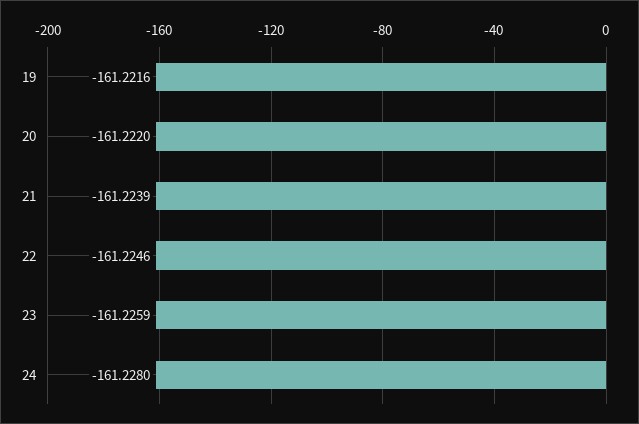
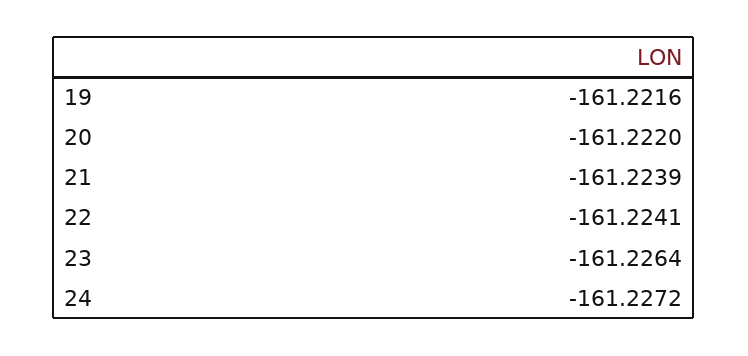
  {
    "19": -161.2216,
    "20": -161.222,
    "21": -161.2239,
-   "22": -161.2246,
+   "22": -161.2241,
-   "23": -161.2259,
+   "23": -161.2264,
-   "24": -161.228
+   "24": -161.2272
  }

